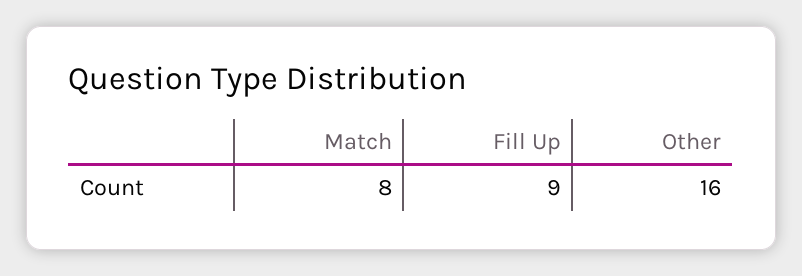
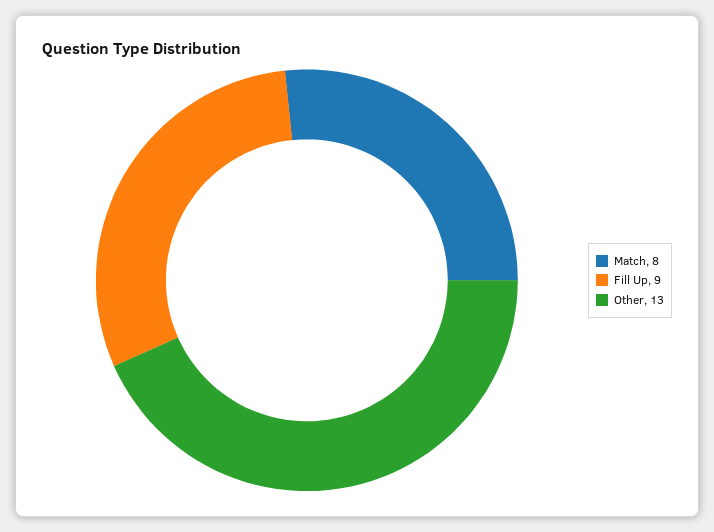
  {
    "Match": 8,
    "Fill Up": 9,
-   "Other": 16
+   "Other": 13
  }

